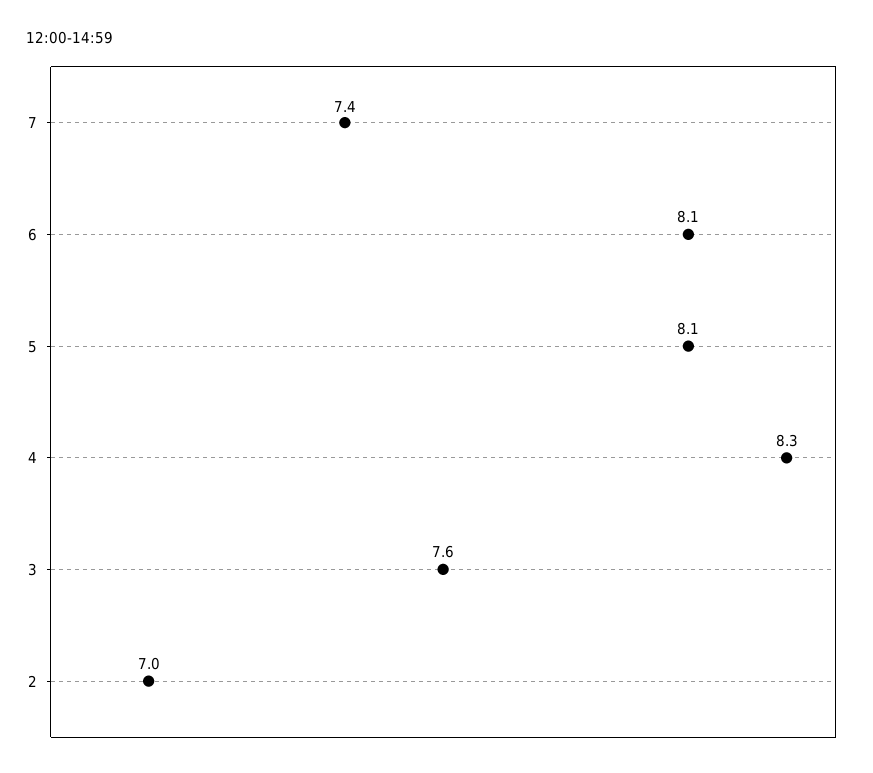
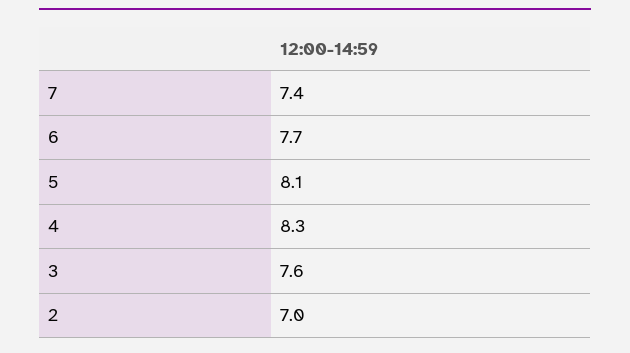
  {
    "7": 7.4,
-   "6": 8.1,
+   "6": 7.7,
    "5": 8.1,
    "4": 8.3,
    "3": 7.6,
    "2": 7
  }

